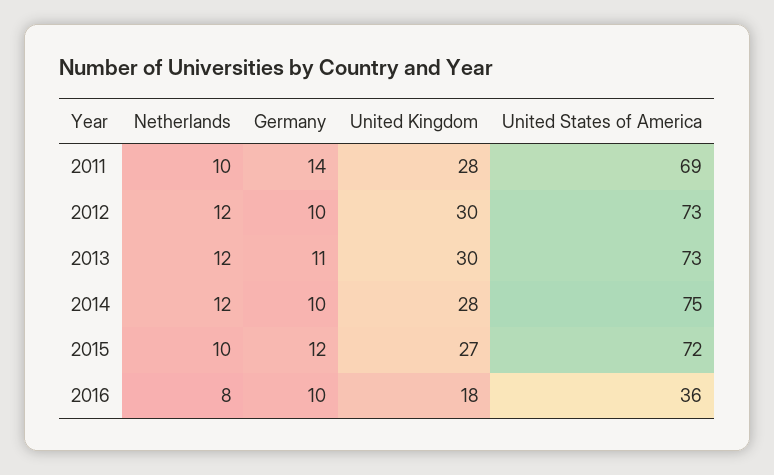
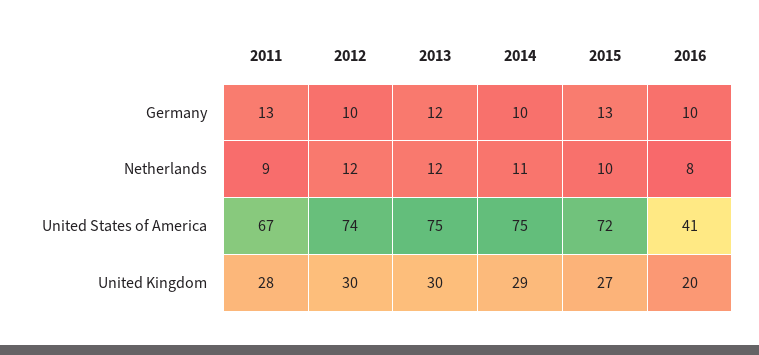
  {
    "Netherlands": {
-     "2011": 10,
+     "2011": 9,
      "2012": 12,
      "2013": 12,
-     "2014": 12,
+     "2014": 11,
      "2015": 10,
      "2016": 8
    },
    "Germany": {
-     "2011": 14,
+     "2011": 13,
      "2012": 10,
-     "2013": 11,
+     "2013": 12,
      "2014": 10,
-     "2015": 12,
+     "2015": 13,
      "2016": 10
    },
    "United Kingdom": {
      "2011": 28,
      "2012": 30,
      "2013": 30,
-     "2014": 28,
+     "2014": 29,
      "2015": 27,
-     "2016": 18
+     "2016": 20
    },
    "United States of America": {
-     "2011": 69,
+     "2011": 67,
-     "2012": 73,
+     "2012": 74,
-     "2013": 73,
+     "2013": 75,
      "2014": 75,
      "2015": 72,
-     "2016": 36
+     "2016": 41
    }
  }

